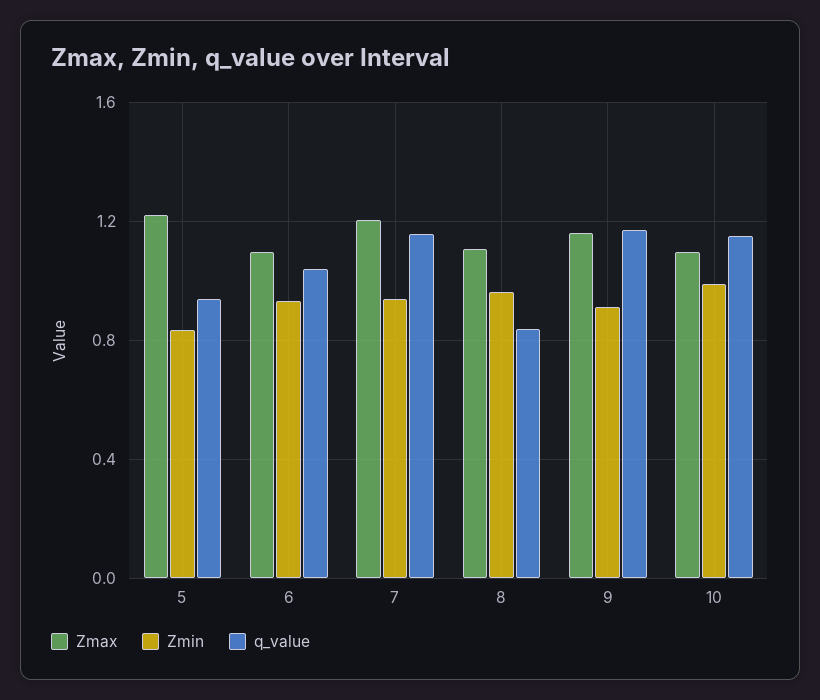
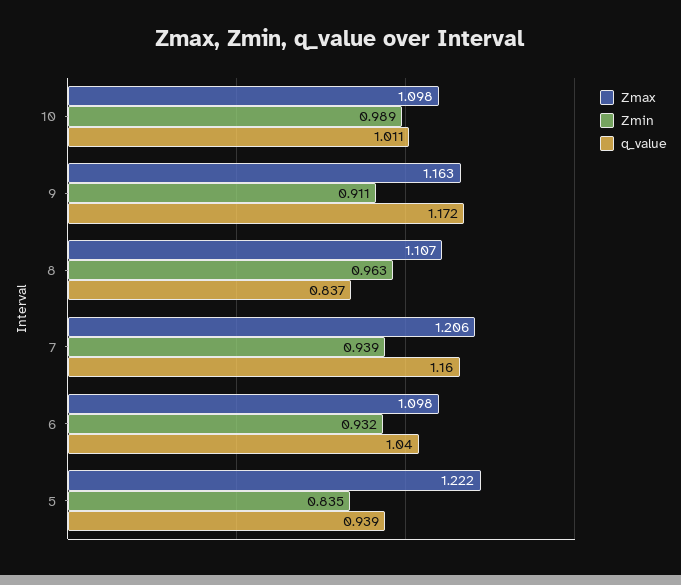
  {
    "Zmax": {
      "5": 1.222,
      "6": 1.098,
      "7": 1.206,
      "8": 1.107,
      "9": 1.163,
      "10": 1.098
    },
    "Zmin": {
      "5": 0.835,
      "6": 0.932,
      "7": 0.939,
      "8": 0.963,
      "9": 0.911,
      "10": 0.989
    },
    "q_value": {
      "5": 0.939,
      "6": 1.04,
      "7": 1.16,
      "8": 0.837,
      "9": 1.172,
-     "10": 1.15
+     "10": 1.011
    }
  }

